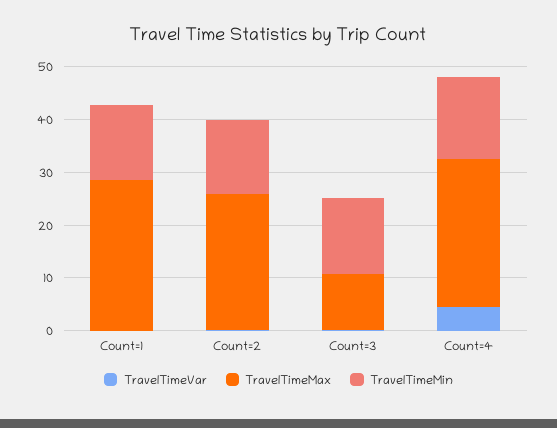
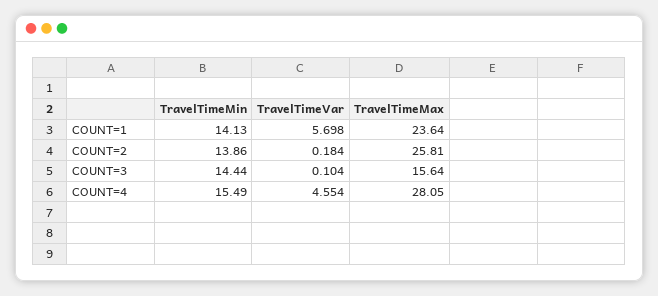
  {
    "TravelTimeVar": {
-     "Count=1": 0,
+     "Count=1": 5.698,
      "Count=2": 0.184,
      "Count=3": 0.104,
      "Count=4": 4.554
    },
    "TravelTimeMax": {
-     "Count=1": 28,
+     "Count=1": 23.64,
      "Count=2": 25.81,
-     "Count=3": 10,
+     "Count=3": 15.64,
      "Count=4": 28.05
    },
    "TravelTimeMin": {
      "Count=1": 14.13,
      "Count=2": 13.86,
      "Count=3": 14.44,
      "Count=4": 15.49
    }
  }

